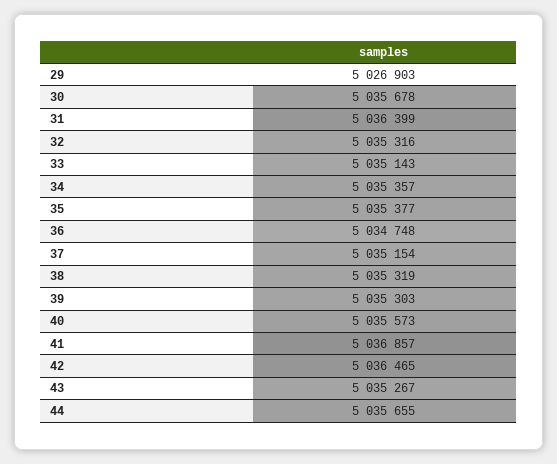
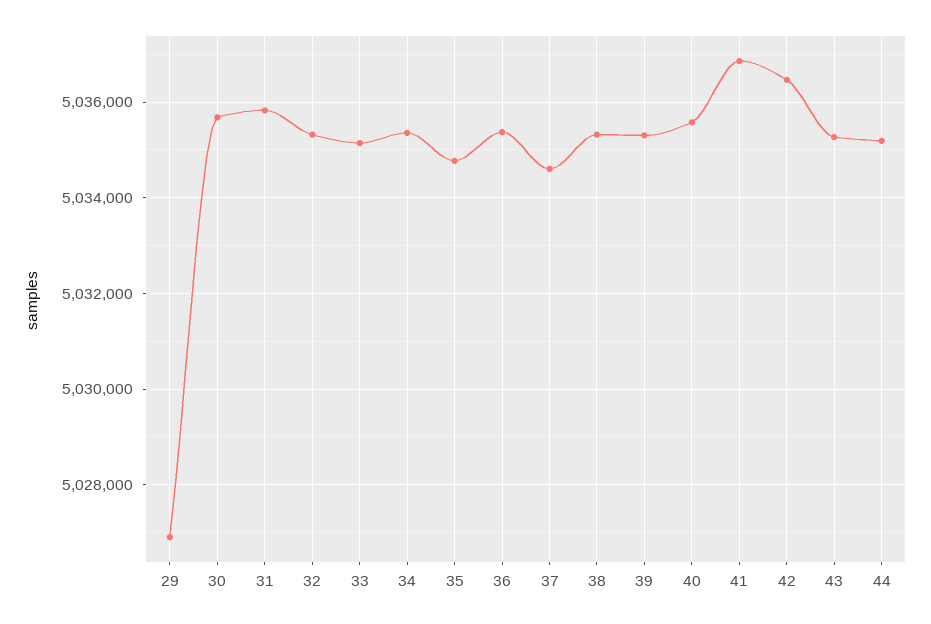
  {
    "29": 5026903,
    "30": 5035678,
-   "31": 5036399,
+   "31": 5035800,
    "32": 5035316,
    "33": 5035143,
    "34": 5035357,
-   "35": 5035377,
+   "35": 5034800,
-   "36": 5034748,
+   "36": 5035400,
-   "37": 5035154,
+   "37": 5034600,
    "38": 5035319,
    "39": 5035303,
    "40": 5035573,
    "41": 5036857,
    "42": 5036465,
    "43": 5035267,
-   "44": 5035655
+   "44": 5035200
  }

